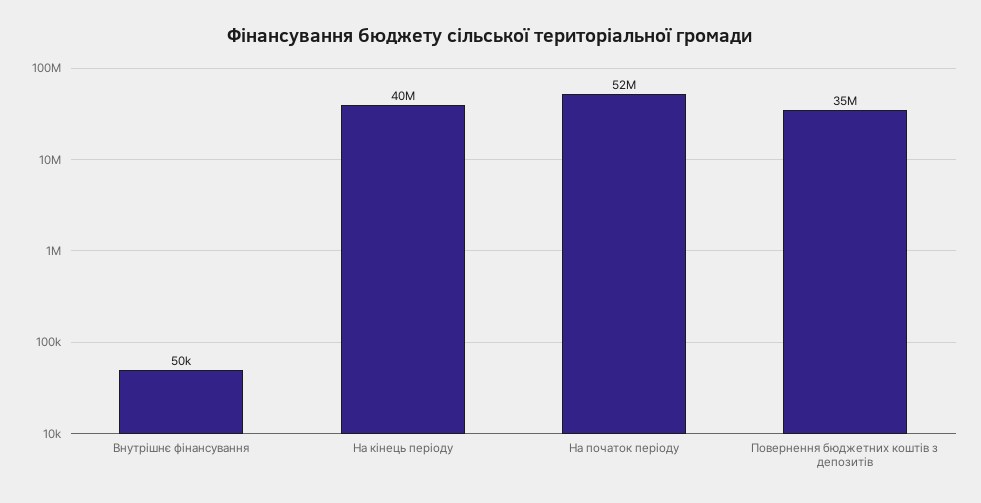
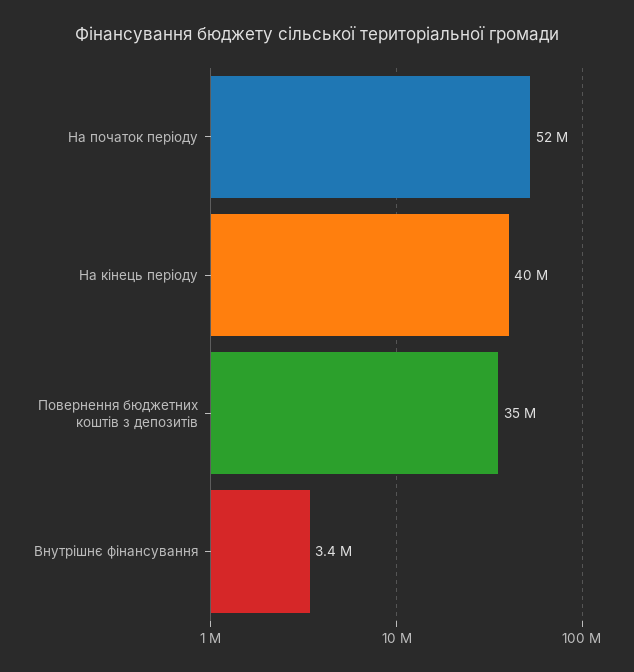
  {
-   "Внутрішнє фінансування": 50000,
+   "Внутрішнє фінансування": 3400000,
    "На кінець періоду": 40000000,
    "На початок періоду": 52000000,
    "Повернення бюджетних коштів з депозитів": 35000000
  }

